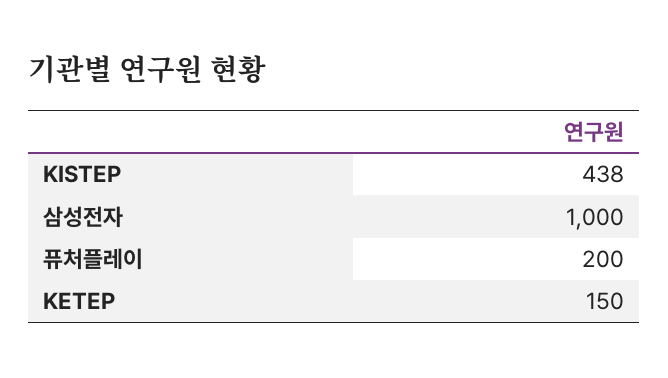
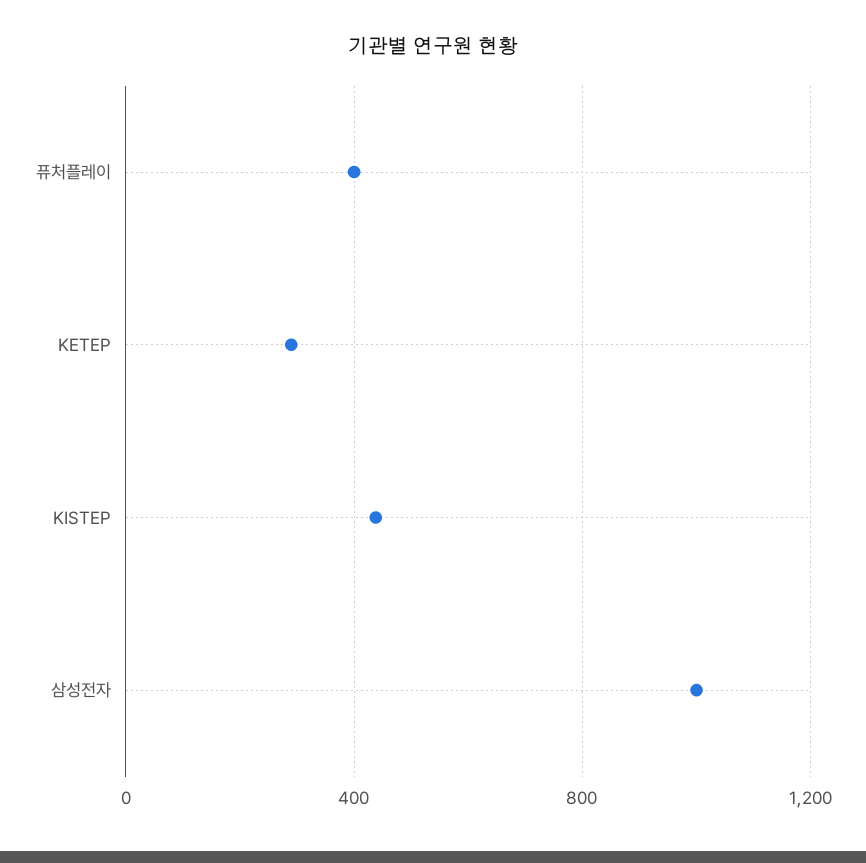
  {
    "KISTEP": 438,
    "삼성전자": 1000,
-   "퓨처플레이": 200,
+   "퓨처플레이": 400,
-   "KETEP": 150
+   "KETEP": 300
  }

